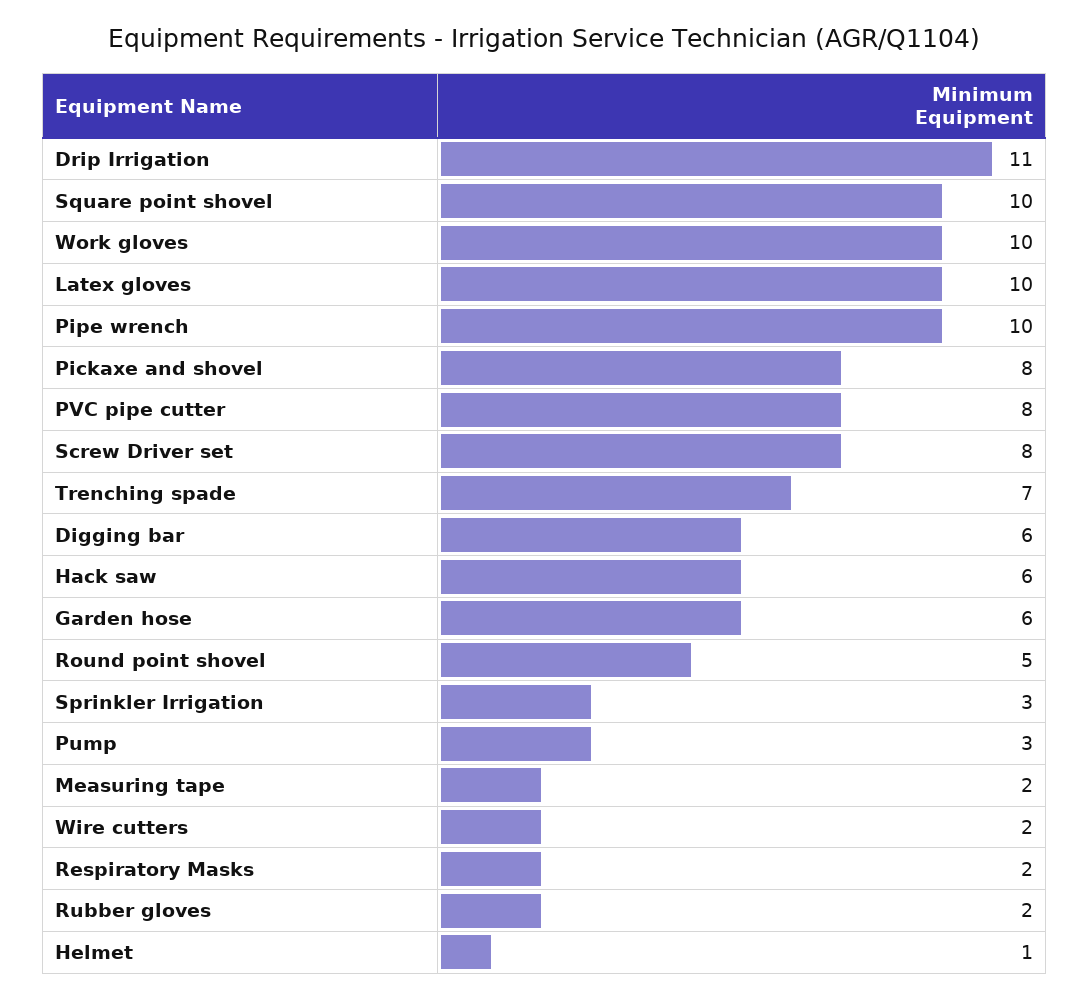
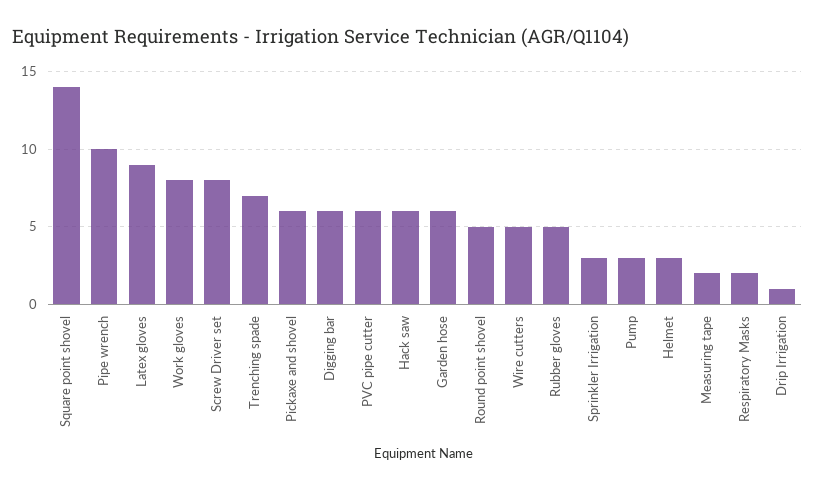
  {
-   "Drip Irrigation": 11,
+   "Drip Irrigation": 1,
-   "Square point shovel": 10,
+   "Square point shovel": 14,
-   "Work gloves": 10,
+   "Work gloves": 8,
-   "Latex gloves": 10,
+   "Latex gloves": 9,
    "Pipe wrench": 10,
-   "Pickaxe and shovel": 8,
+   "Pickaxe and shovel": 6,
-   "PVC pipe cutter": 8,
+   "PVC pipe cutter": 6,
    "Screw Driver set": 8,
    "Trenching spade": 7,
    "Digging bar": 6,
    "Hack saw": 6,
    "Garden hose": 6,
    "Round point shovel": 5,
    "Sprinkler Irrigation": 3,
    "Pump": 3,
    "Measuring tape": 2,
-   "Wire cutters": 2,
+   "Wire cutters": 5,
    "Respiratory Masks": 2,
-   "Rubber gloves": 2,
+   "Rubber gloves": 5,
-   "Helmet": 1
+   "Helmet": 3
  }

